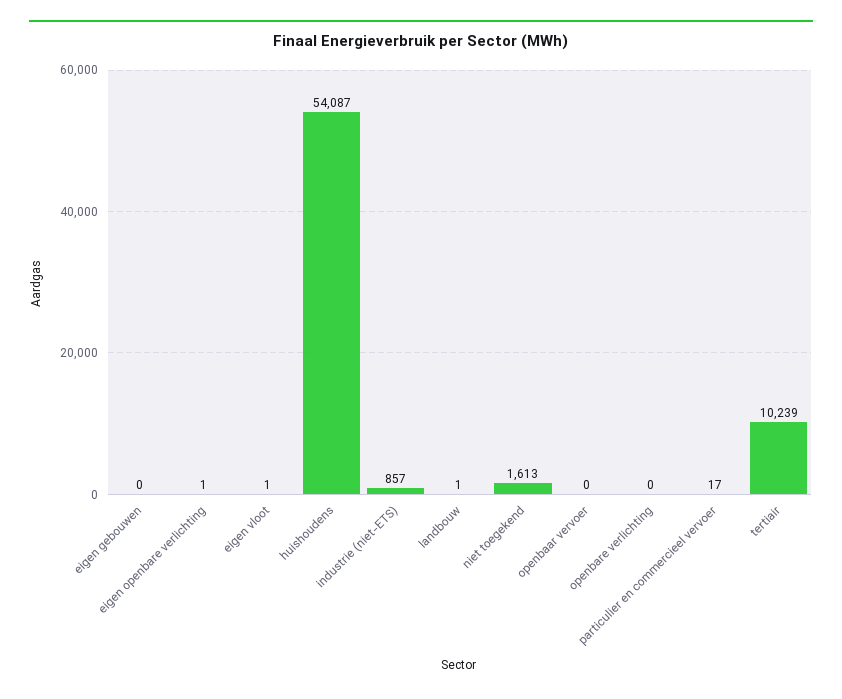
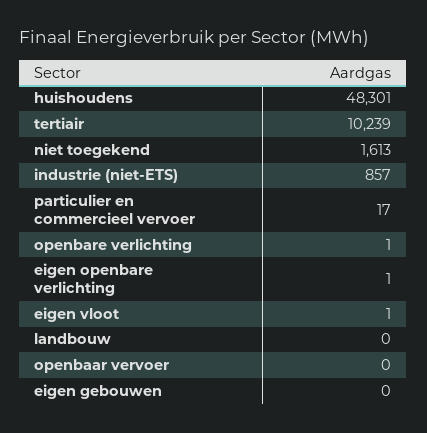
  {
    "eigen gebouwen": 0,
    "eigen openbare verlichting": 1,
    "eigen vloot": 1,
-   "huishoudens": 54087,
+   "huishoudens": 48301,
    "industrie (niet-ETS)": 857,
-   "landbouw": 1,
+   "landbouw": 0,
    "niet toegekend": 1613,
    "openbaar vervoer": 0,
-   "openbare verlichting": 0,
+   "openbare verlichting": 1,
    "particulier en commercieel vervoer": 17,
    "tertiair": 10239
  }

